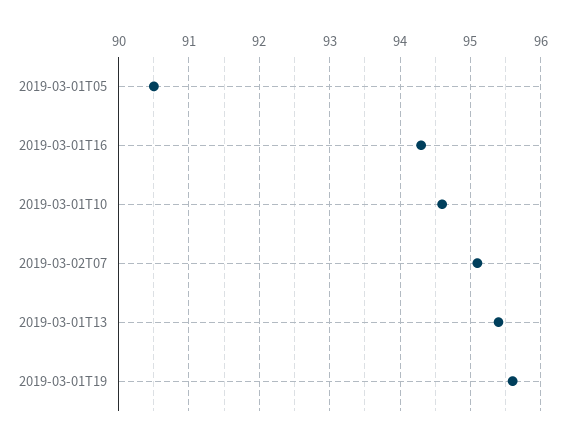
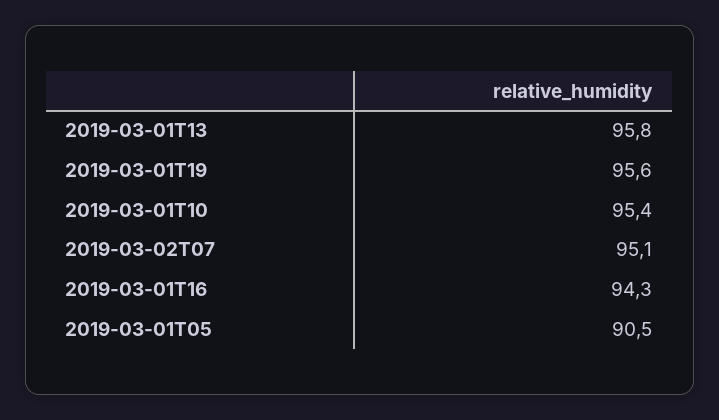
  {
    "2019-03-01T05": 90.5,
    "2019-03-01T16": 94.3,
-   "2019-03-01T10": 94.6,
+   "2019-03-01T10": 95.4,
    "2019-03-02T07": 95.1,
-   "2019-03-01T13": 95.4,
+   "2019-03-01T13": 95.8,
    "2019-03-01T19": 95.6
  }

